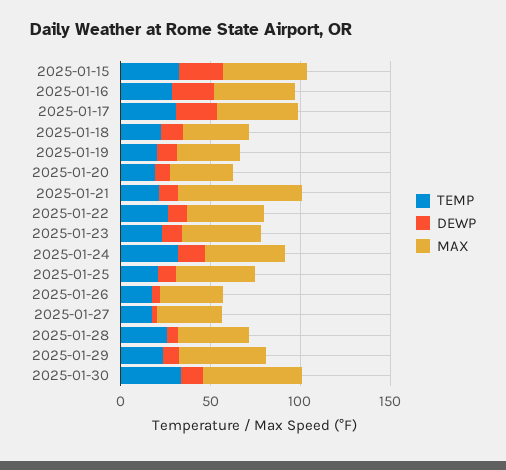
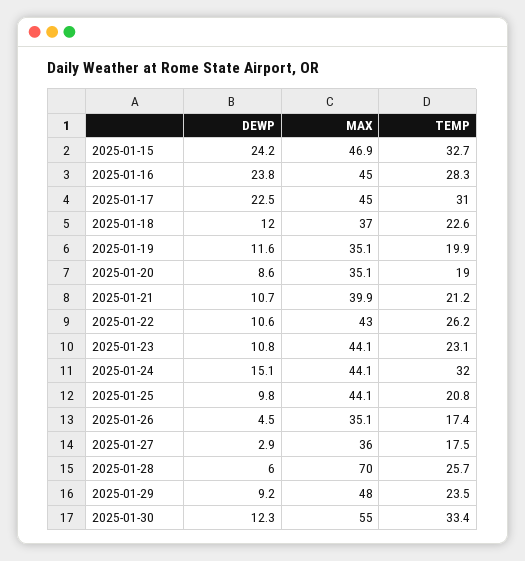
  {
    "TEMP": {
      "2025-01-15": 32.7,
      "2025-01-16": 28.3,
      "2025-01-17": 31,
      "2025-01-18": 22.6,
      "2025-01-19": 19.9,
      "2025-01-20": 19,
      "2025-01-21": 21.2,
      "2025-01-22": 26.2,
      "2025-01-23": 23.1,
      "2025-01-24": 32,
      "2025-01-25": 20.8,
      "2025-01-26": 17.4,
      "2025-01-27": 17.5,
      "2025-01-28": 25.7,
      "2025-01-29": 23.5,
      "2025-01-30": 33.4
    },
    "DEWP": {
      "2025-01-15": 24.2,
      "2025-01-16": 23.8,
      "2025-01-17": 22.5,
      "2025-01-18": 12,
      "2025-01-19": 11.6,
      "2025-01-20": 8.6,
      "2025-01-21": 10.7,
      "2025-01-22": 10.6,
      "2025-01-23": 10.8,
      "2025-01-24": 15.1,
      "2025-01-25": 9.8,
      "2025-01-26": 4.5,
      "2025-01-27": 2.9,
      "2025-01-28": 6,
      "2025-01-29": 9.2,
      "2025-01-30": 12.3
    },
    "MAX": {
      "2025-01-15": 46.9,
      "2025-01-16": 45,
      "2025-01-17": 45,
      "2025-01-18": 37,
      "2025-01-19": 35.1,
      "2025-01-20": 35.1,
-     "2025-01-21": 70,
+     "2025-01-21": 39.9,
      "2025-01-22": 43,
      "2025-01-23": 44.1,
      "2025-01-24": 44.1,
      "2025-01-25": 44.1,
      "2025-01-26": 35.1,
      "2025-01-27": 36,
-     "2025-01-28": 40,
+     "2025-01-28": 70,
      "2025-01-29": 48,
      "2025-01-30": 55
    }
  }

